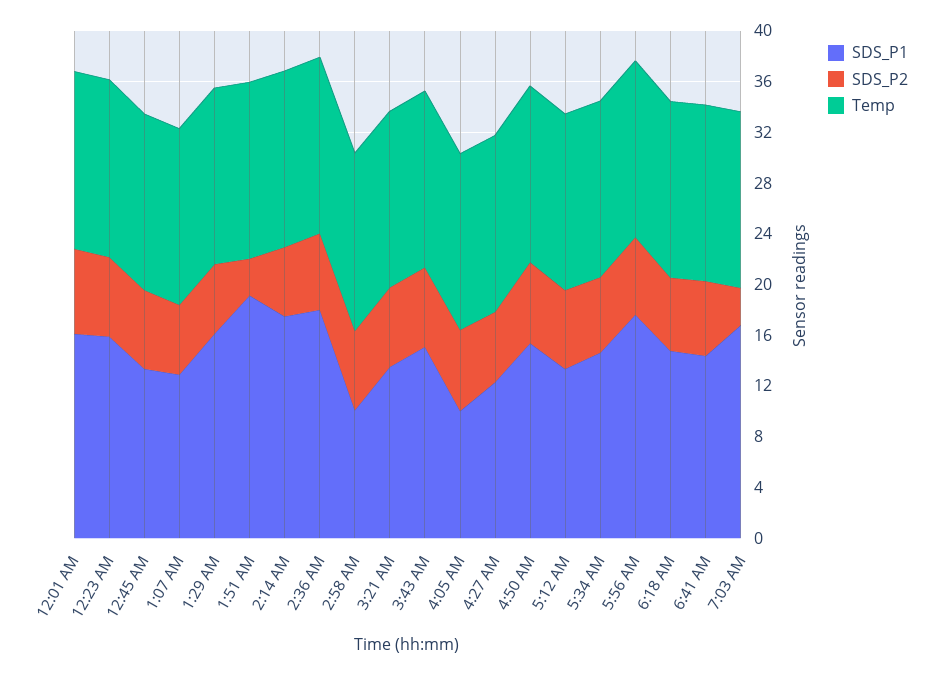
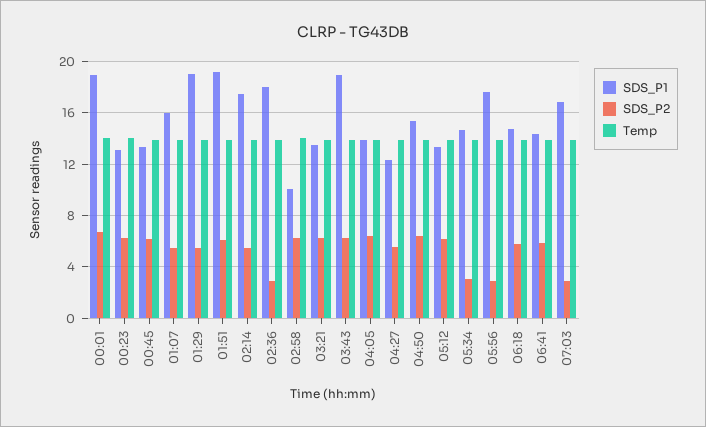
  {
    "SDS_P1": {
-     "12:01 AM": 16,
+     "12:01 AM": 19,
-     "12:23 AM": 16,
+     "12:23 AM": 13,
      "12:45 AM": 13.5,
-     "1:07 AM": 13,
+     "1:07 AM": 16,
-     "1:29 AM": 16,
+     "1:29 AM": 19,
      "1:51 AM": 19,
      "2:14 AM": 17.5,
      "2:36 AM": 18,
      "2:58 AM": 10,
      "3:21 AM": 13.5,
-     "3:43 AM": 15,
+     "3:43 AM": 19,
-     "4:05 AM": 10,
+     "4:05 AM": 14,
      "4:27 AM": 12.5,
      "4:50 AM": 15.5,
      "5:12 AM": 13.5,
      "5:34 AM": 14.5,
      "5:56 AM": 17.5,
      "6:18 AM": 15,
      "6:41 AM": 14.5,
      "7:03 AM": 17
    },
    "SDS_P2": {
      "12:01 AM": 6.5,
      "12:23 AM": 6.5,
      "12:45 AM": 6,
      "1:07 AM": 5.5,
      "1:29 AM": 5.5,
-     "1:51 AM": 3,
+     "1:51 AM": 6,
      "2:14 AM": 5.5,
-     "2:36 AM": 6,
+     "2:36 AM": 3,
      "2:58 AM": 6.5,
      "3:21 AM": 6.5,
      "3:43 AM": 6.5,
      "4:05 AM": 6.5,
      "4:27 AM": 5.5,
      "4:50 AM": 6.5,
      "5:12 AM": 6,
-     "5:34 AM": 6,
+     "5:34 AM": 3,
-     "5:56 AM": 6,
+     "5:56 AM": 3,
      "6:18 AM": 6,
      "6:41 AM": 6,
      "7:03 AM": 3
    },
    "Temp": {
      "12:01 AM": 14,
      "12:23 AM": 14,
      "12:45 AM": 14,
      "1:07 AM": 14,
      "1:29 AM": 14,
      "1:51 AM": 14,
      "2:14 AM": 14,
      "2:36 AM": 14,
      "2:58 AM": 14,
      "3:21 AM": 14,
      "3:43 AM": 14,
      "4:05 AM": 14,
      "4:27 AM": 14,
      "4:50 AM": 14,
      "5:12 AM": 14,
      "5:34 AM": 14,
      "5:56 AM": 14,
      "6:18 AM": 14,
      "6:41 AM": 14,
      "7:03 AM": 14
    }
  }

